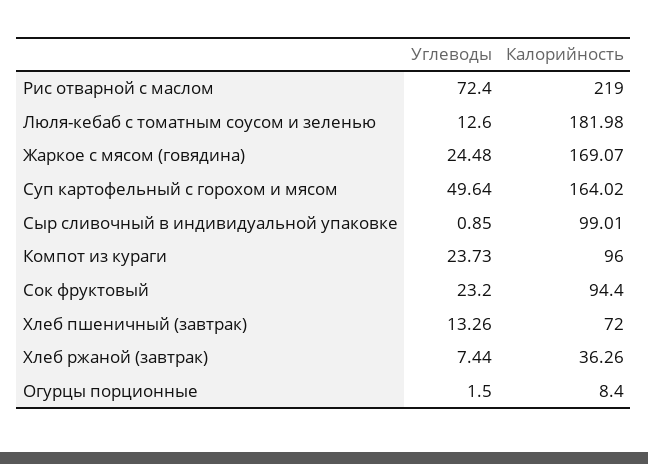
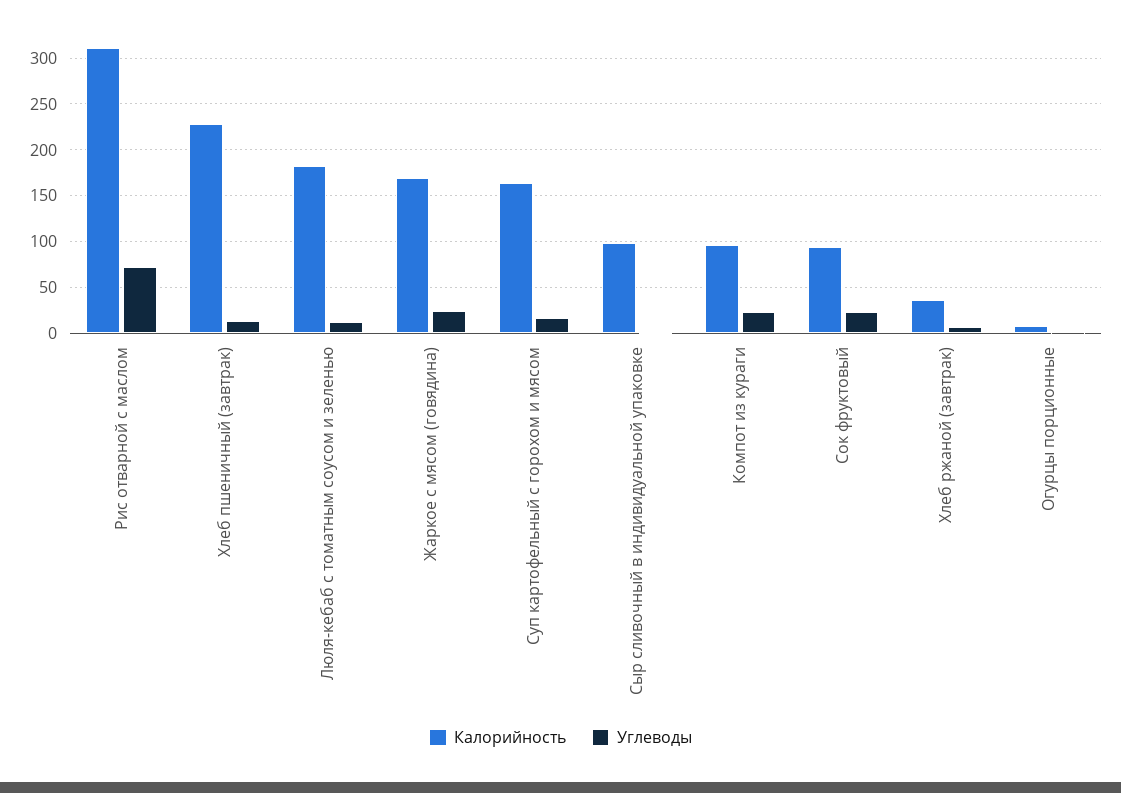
  {
    "Углеводы": {
      "Рис отварной с маслом": 72.4,
      "Люля-кебаб с томатным соусом и зеленью": 12.6,
      "Жаркое с мясом (говядина)": 24.48,
-     "Суп картофельный с горохом и мясом": 49.64,
+     "Суп картофельный с горохом и мясом": 20,
      "Сыр сливочный в индивидуальной упаковке": 0.85,
      "Компот из кураги": 23.73,
      "Сок фруктовый": 23.2,
      "Хлеб пшеничный (завтрак)": 13.26,
      "Хлеб ржаной (завтрак)": 7.44,
      "Огурцы порционные": 1.5
    },
    "Калорийность": {
-     "Рис отварной с маслом": 219,
+     "Рис отварной с маслом": 310,
      "Люля-кебаб с томатным соусом и зеленью": 181.98,
      "Жаркое с мясом (говядина)": 169.07,
      "Суп картофельный с горохом и мясом": 164.02,
      "Сыр сливочный в индивидуальной упаковке": 99.01,
      "Компот из кураги": 96,
      "Сок фруктовый": 94.4,
-     "Хлеб пшеничный (завтрак)": 72,
+     "Хлеб пшеничный (завтрак)": 230,
      "Хлеб ржаной (завтрак)": 36.26,
      "Огурцы порционные": 8.4
    }
  }

